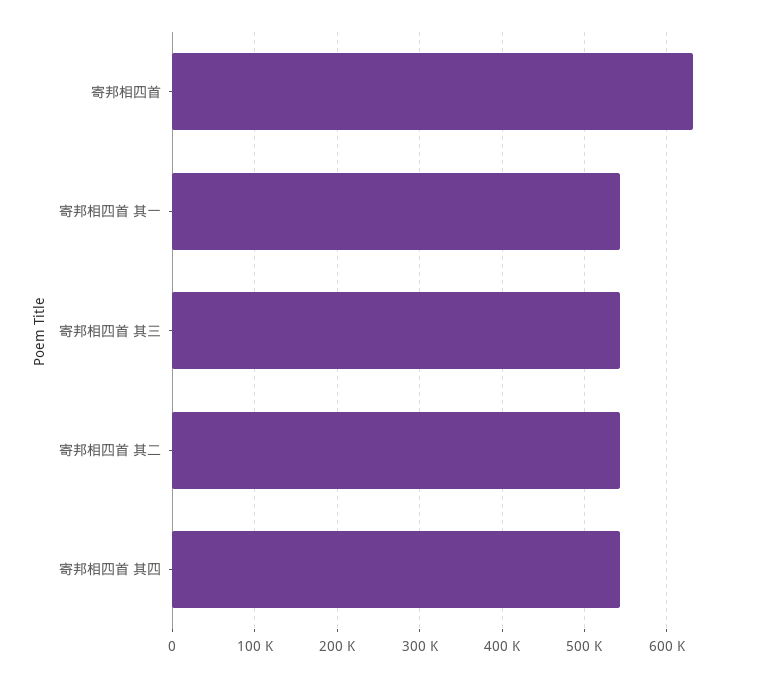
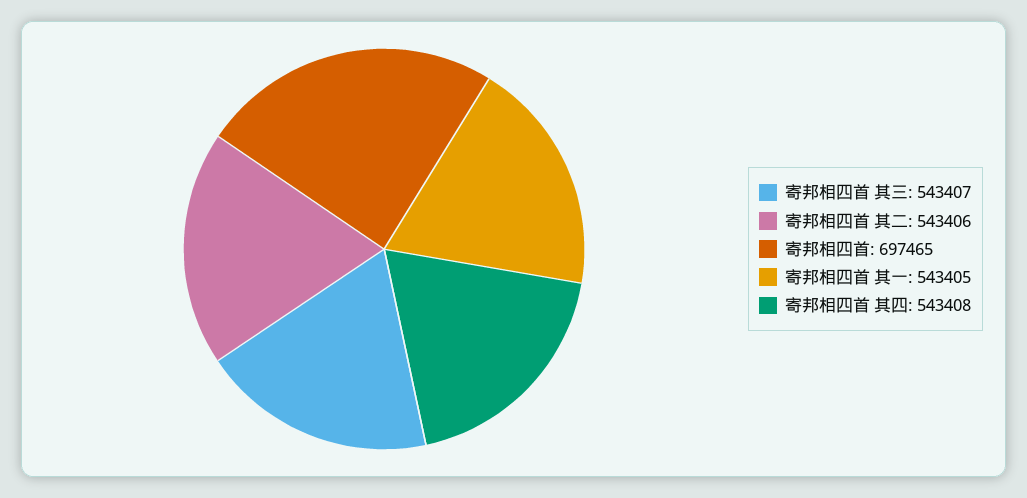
  {
-   "寄邦相四首": 630000,
+   "寄邦相四首": 697465,
    "寄邦相四首 其一": 543405,
    "寄邦相四首 其三": 543407,
    "寄邦相四首 其二": 543406,
    "寄邦相四首 其四": 543408
  }

